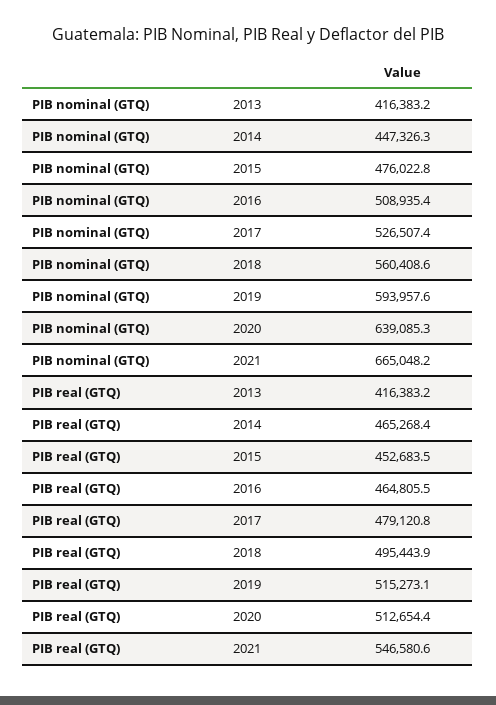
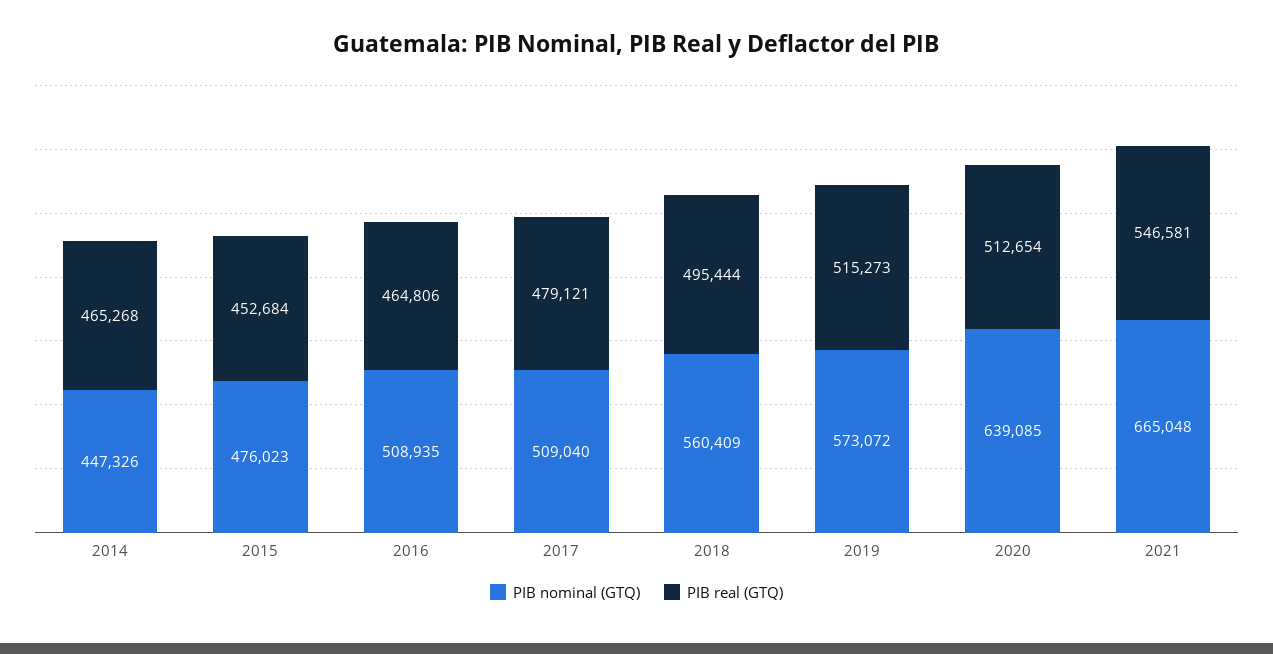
  {
    "PIB nominal (GTQ)": {
-     "2013": 416383.2,
      "2014": 447326.3,
      "2015": 476022.8,
      "2016": 508935.4,
-     "2017": 526507.4,
+     "2017": 509040,
      "2018": 560408.6,
-     "2019": 593957.6,
+     "2019": 573072,
      "2020": 639085.3,
      "2021": 665048.2
    },
    "PIB real (GTQ)": {
-     "2013": 416383.2,
      "2014": 465268.4,
      "2015": 452683.5,
      "2016": 464805.5,
      "2017": 479120.8,
      "2018": 495443.9,
      "2019": 515273.1,
      "2020": 512654.4,
      "2021": 546580.6
    }
  }

